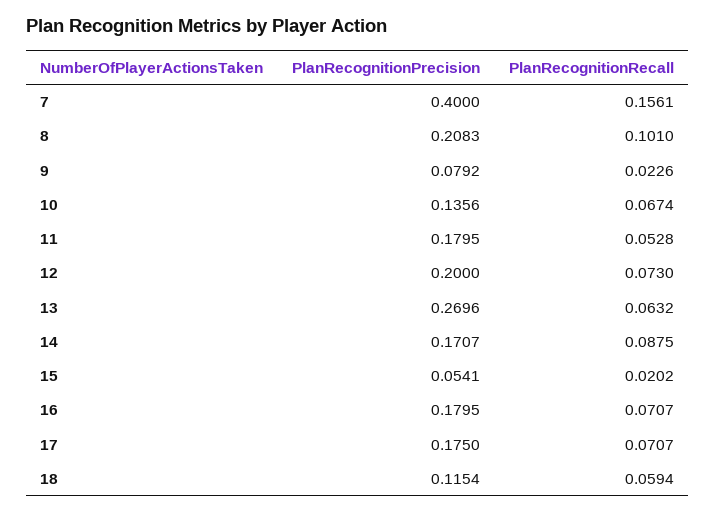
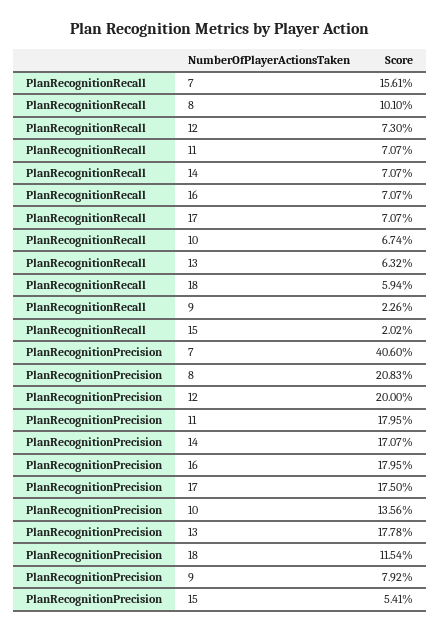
  {
    "PlanRecognitionPrecision": {
-     "7": 0.4,
+     "7": 0.406,
      "8": 0.2083,
      "9": 0.0792,
      "10": 0.1356,
      "11": 0.1795,
      "12": 0.2,
-     "13": 0.2696,
+     "13": 0.1778,
      "14": 0.1707,
      "15": 0.0541,
      "16": 0.1795,
      "17": 0.175,
      "18": 0.1154
    },
    "PlanRecognitionRecall": {
      "7": 0.1561,
      "8": 0.101,
      "9": 0.0226,
      "10": 0.0674,
-     "11": 0.0528,
+     "11": 0.0707,
      "12": 0.073,
      "13": 0.0632,
-     "14": 0.0875,
+     "14": 0.0707,
      "15": 0.0202,
      "16": 0.0707,
      "17": 0.0707,
      "18": 0.0594
    }
  }

